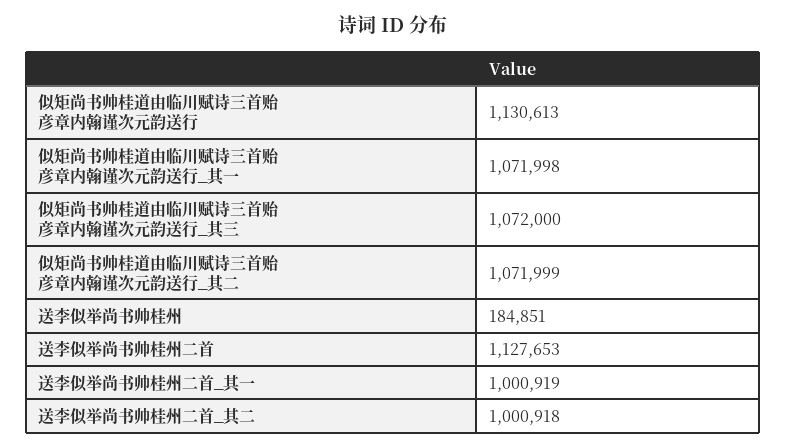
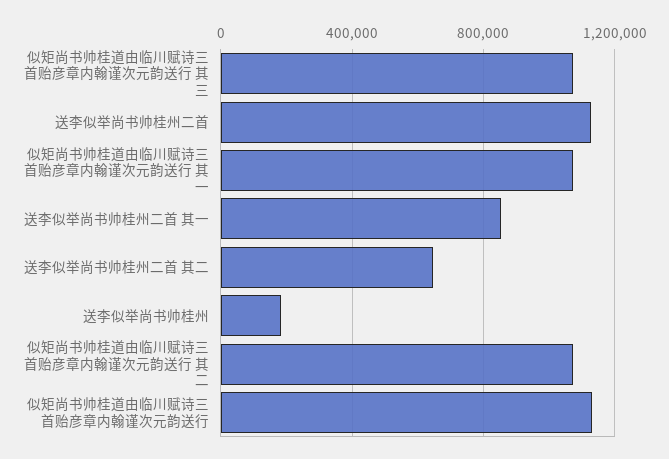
  {
    "似矩尚书帅桂道由临川赋诗三首贻彦章内翰谨次元韵送行": 1130613,
    "似矩尚书帅桂道由临川赋诗三首贻彦章内翰谨次元韵送行_其一": 1071998,
    "似矩尚书帅桂道由临川赋诗三首贻彦章内翰谨次元韵送行_其三": 1072000,
    "似矩尚书帅桂道由临川赋诗三首贻彦章内翰谨次元韵送行_其二": 1071999,
    "送李似举尚书帅桂州": 184851,
    "送李似举尚书帅桂州二首": 1127653,
-   "送李似举尚书帅桂州二首_其一": 1000919,
+   "送李似举尚书帅桂州二首_其一": 850000,
-   "送李似举尚书帅桂州二首_其二": 1000918
+   "送李似举尚书帅桂州二首_其二": 650000
  }

